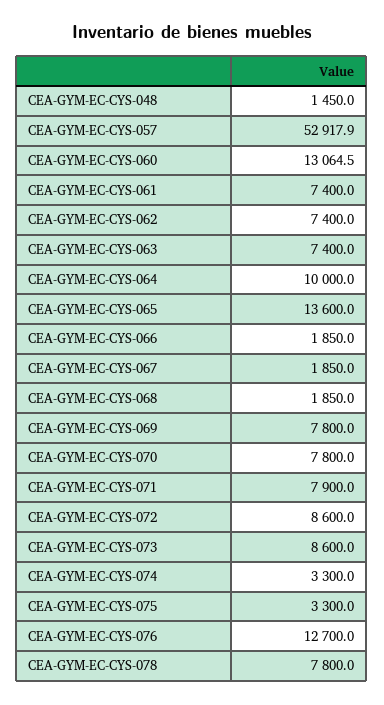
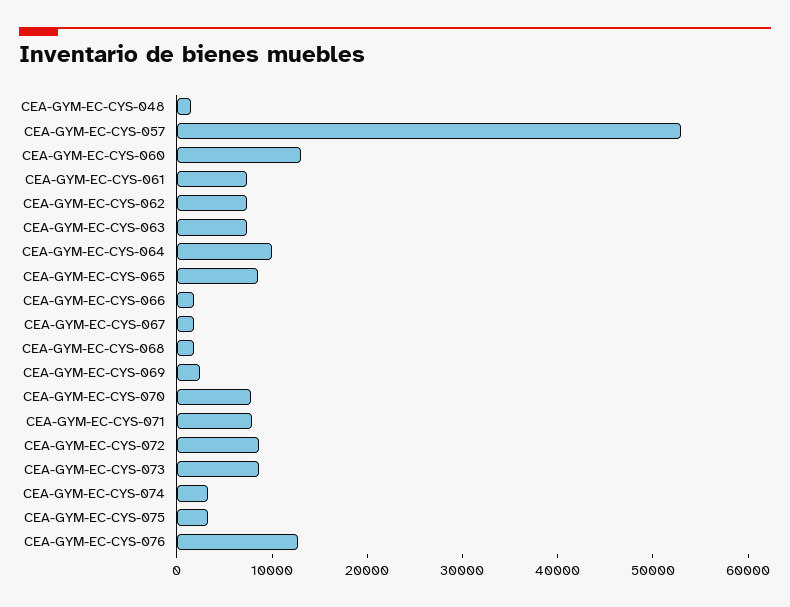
  {
    "CEA-GYM-EC-CYS-048": 1450,
    "CEA-GYM-EC-CYS-057": 52917.9,
    "CEA-GYM-EC-CYS-060": 13064.5,
    "CEA-GYM-EC-CYS-061": 7400,
    "CEA-GYM-EC-CYS-062": 7400,
    "CEA-GYM-EC-CYS-063": 7400,
    "CEA-GYM-EC-CYS-064": 10000,
-   "CEA-GYM-EC-CYS-065": 13600,
+   "CEA-GYM-EC-CYS-065": 8000,
    "CEA-GYM-EC-CYS-066": 1850,
    "CEA-GYM-EC-CYS-067": 1850,
    "CEA-GYM-EC-CYS-068": 1850,
-   "CEA-GYM-EC-CYS-069": 7800,
+   "CEA-GYM-EC-CYS-069": 2000,
    "CEA-GYM-EC-CYS-070": 7800,
    "CEA-GYM-EC-CYS-071": 7900,
    "CEA-GYM-EC-CYS-072": 8600,
    "CEA-GYM-EC-CYS-073": 8600,
    "CEA-GYM-EC-CYS-074": 3300,
    "CEA-GYM-EC-CYS-075": 3300,
-   "CEA-GYM-EC-CYS-076": 12700,
+   "CEA-GYM-EC-CYS-076": 12700
-   "CEA-GYM-EC-CYS-078": 7800
  }

